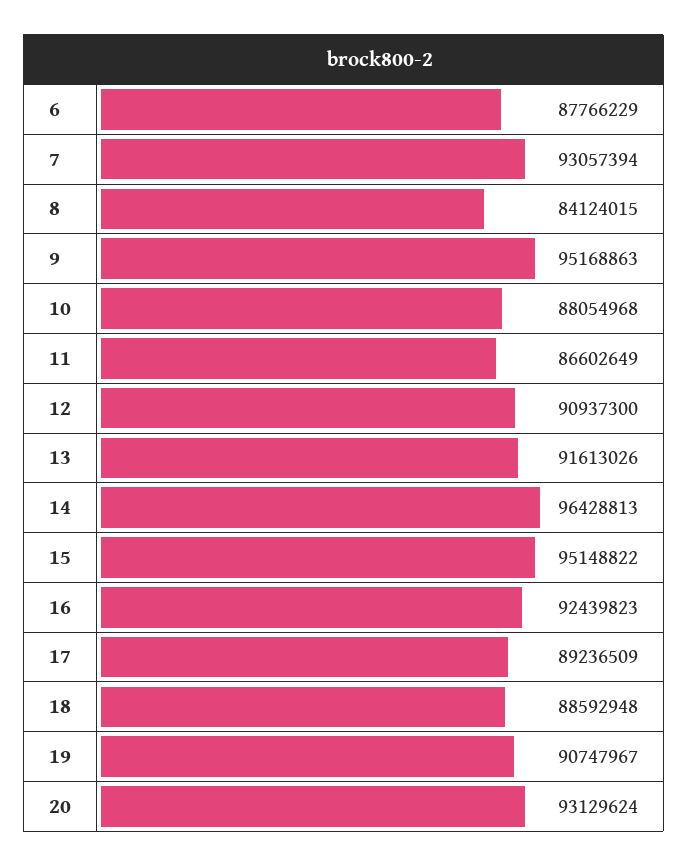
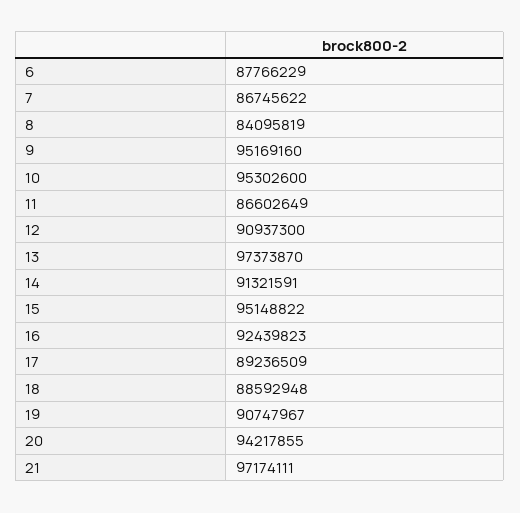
  {
    "6": 87766229,
-   "7": 93057394,
+   "7": 86745622,
-   "8": 84124015,
+   "8": 84095819,
-   "9": 95168863,
+   "9": 95169160,
-   "10": 88054968,
+   "10": 95302600,
    "11": 86602649,
    "12": 90937300,
-   "13": 91613026,
+   "13": 97373870,
-   "14": 96428813,
+   "14": 91321591,
    "15": 95148822,
    "16": 92439823,
    "17": 89236509,
    "18": 88592948,
    "19": 90747967,
-   "20": 93129624
+   "20": 94217855,
+   "21": 97174111
  }

